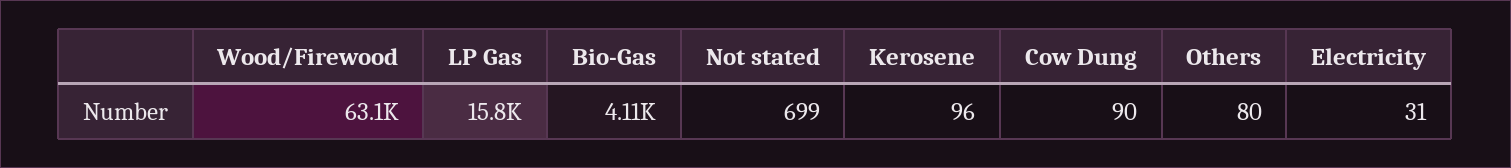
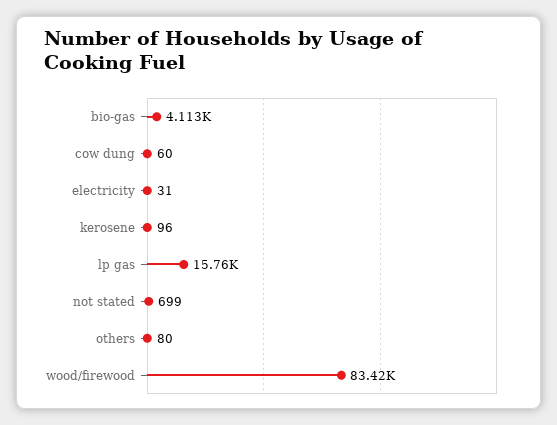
  {
-   "Wood/Firewood": 63100,
+   "Wood/Firewood": 83420,
    "LP Gas": 15760,
    "Bio-Gas": 4113,
    "Not stated": 699,
    "Kerosene": 96,
-   "Cow Dung": 90,
+   "Cow Dung": 60,
    "Others": 80,
    "Electricity": 31
  }

